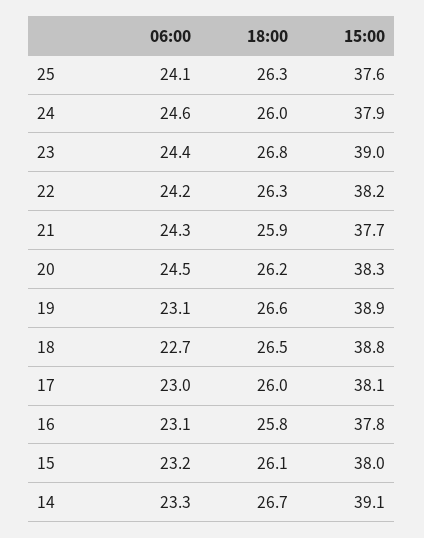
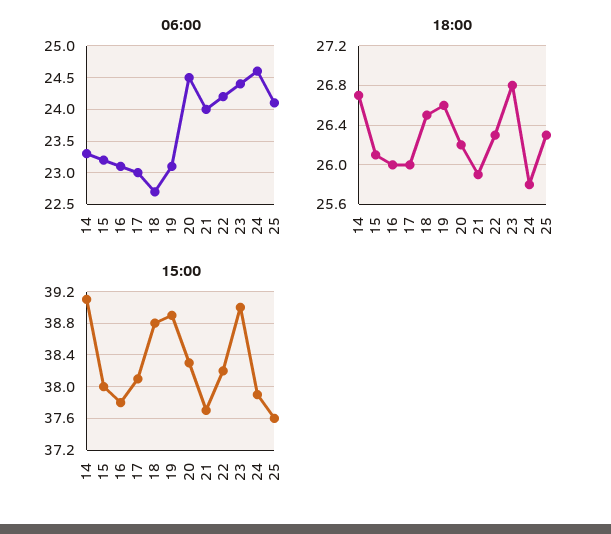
  {
    "06:00": {
      "25": 24.1,
      "24": 24.6,
      "23": 24.4,
      "22": 24.2,
-     "21": 24.3,
+     "21": 24,
      "20": 24.5,
      "19": 23.1,
      "18": 22.7,
      "17": 23,
      "16": 23.1,
      "15": 23.2,
      "14": 23.3
    },
    "18:00": {
      "25": 26.3,
-     "24": 26,
+     "24": 25.8,
      "23": 26.8,
      "22": 26.3,
      "21": 25.9,
      "20": 26.2,
      "19": 26.6,
      "18": 26.5,
      "17": 26,
-     "16": 25.8,
+     "16": 26,
      "15": 26.1,
      "14": 26.7
    },
    "15:00": {
      "25": 37.6,
      "24": 37.9,
      "23": 39,
      "22": 38.2,
      "21": 37.7,
      "20": 38.3,
      "19": 38.9,
      "18": 38.8,
      "17": 38.1,
      "16": 37.8,
      "15": 38,
      "14": 39.1
    }
  }

